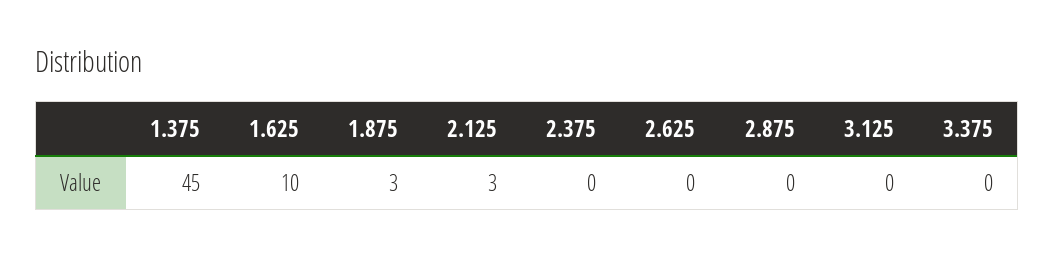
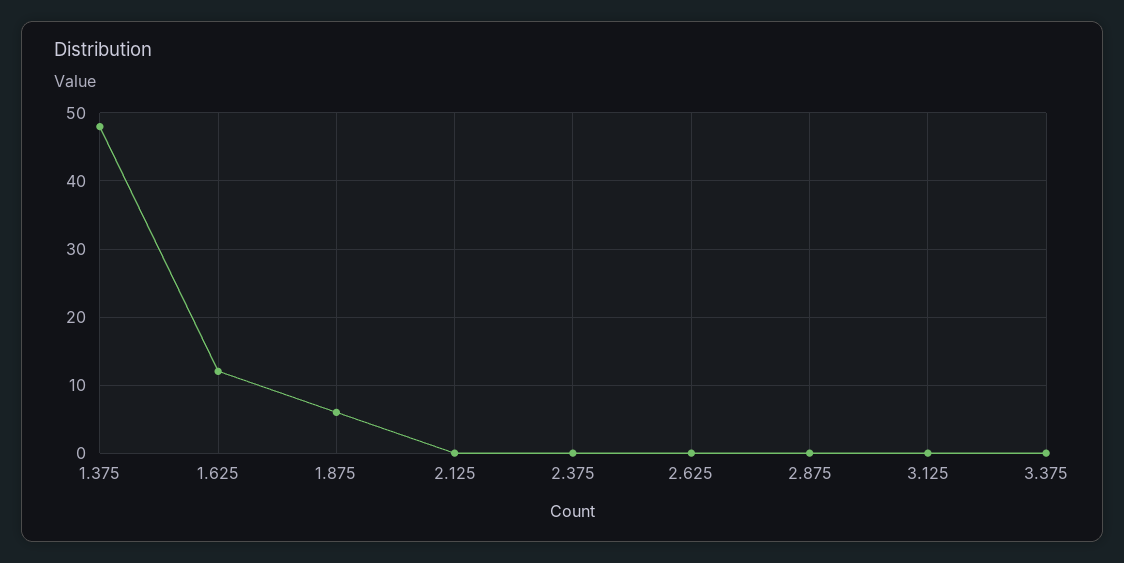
  {
-   "1.375": 45,
+   "1.375": 48,
-   "1.625": 10,
+   "1.625": 12,
-   "1.875": 3,
+   "1.875": 6,
-   "2.125": 3,
+   "2.125": 0,
    "2.375": 0,
    "2.625": 0,
    "2.875": 0,
    "3.125": 0,
    "3.375": 0
  }

